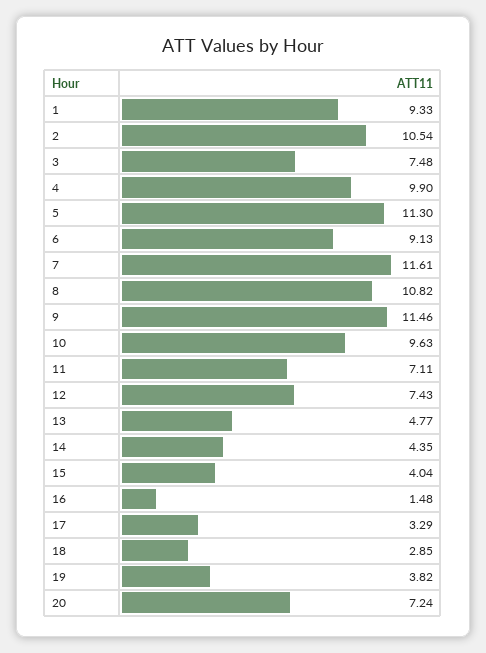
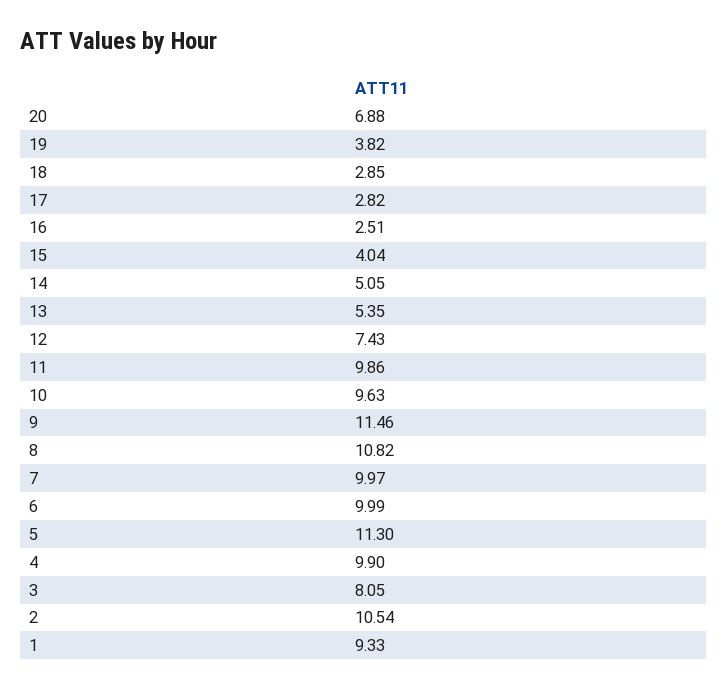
  {
    "1": 9.33,
    "2": 10.54,
-   "3": 7.48,
+   "3": 8.05,
    "4": 9.9,
    "5": 11.3,
-   "6": 9.13,
+   "6": 9.99,
-   "7": 11.61,
+   "7": 9.97,
    "8": 10.82,
    "9": 11.46,
    "10": 9.63,
-   "11": 7.11,
+   "11": 9.86,
    "12": 7.43,
-   "13": 4.77,
+   "13": 5.35,
-   "14": 4.35,
+   "14": 5.05,
    "15": 4.04,
-   "16": 1.48,
+   "16": 2.51,
-   "17": 3.29,
+   "17": 2.82,
    "18": 2.85,
    "19": 3.82,
-   "20": 7.24
+   "20": 6.88
  }

